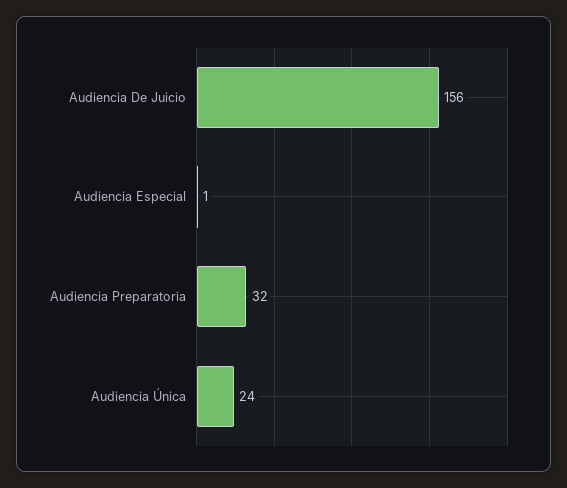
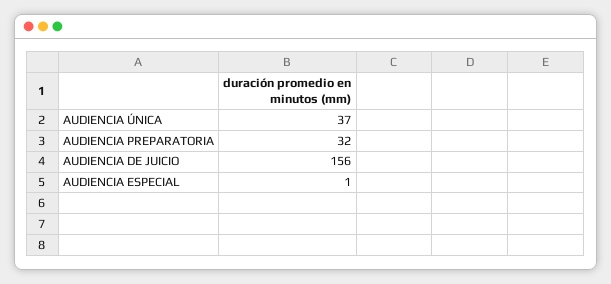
  {
    "Audiencia De Juicio": 156,
    "Audiencia Especial": 1,
    "Audiencia Preparatoria": 32,
-   "Audiencia Única": 24
+   "Audiencia Única": 37
  }

